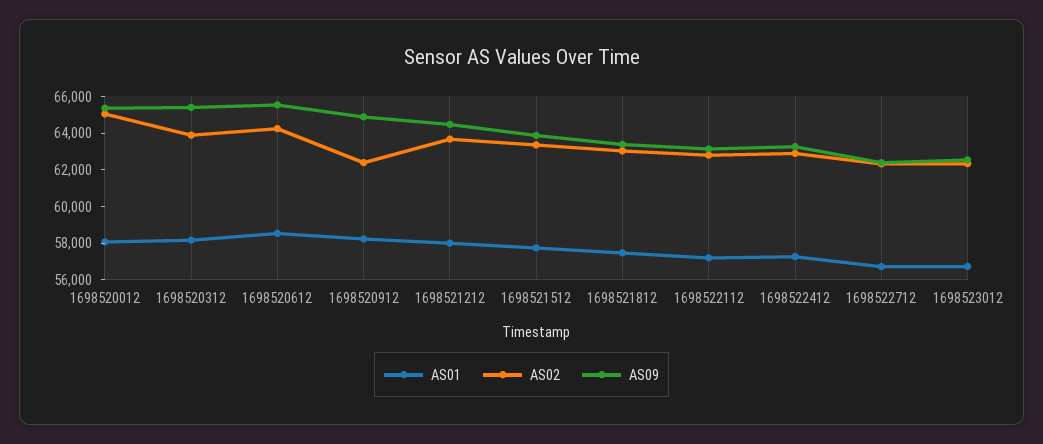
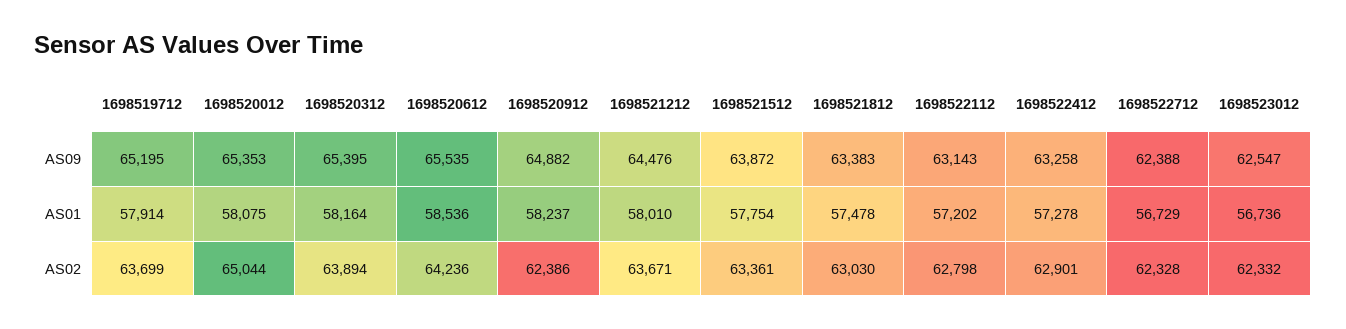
  {
    "AS01": {
      "1698520012": 58075,
      "1698520312": 58164,
      "1698520612": 58536,
      "1698520912": 58237,
      "1698521212": 58010,
      "1698521512": 57754,
      "1698521812": 57478,
      "1698522112": 57202,
      "1698522412": 57278,
      "1698522712": 56729,
-     "1698523012": 56736
+     "1698523012": 56736,
+     "1698519712": 57914
    },
    "AS02": {
      "1698520012": 65044,
      "1698520312": 63894,
      "1698520612": 64236,
      "1698520912": 62386,
      "1698521212": 63671,
      "1698521512": 63361,
      "1698521812": 63030,
      "1698522112": 62798,
      "1698522412": 62901,
      "1698522712": 62328,
-     "1698523012": 62332
+     "1698523012": 62332,
+     "1698519712": 63699
    },
    "AS09": {
      "1698520012": 65353,
      "1698520312": 65395,
      "1698520612": 65535,
      "1698520912": 64882,
      "1698521212": 64476,
      "1698521512": 63872,
      "1698521812": 63383,
      "1698522112": 63143,
      "1698522412": 63258,
      "1698522712": 62388,
-     "1698523012": 62547
+     "1698523012": 62547,
+     "1698519712": 65195
    }
  }

